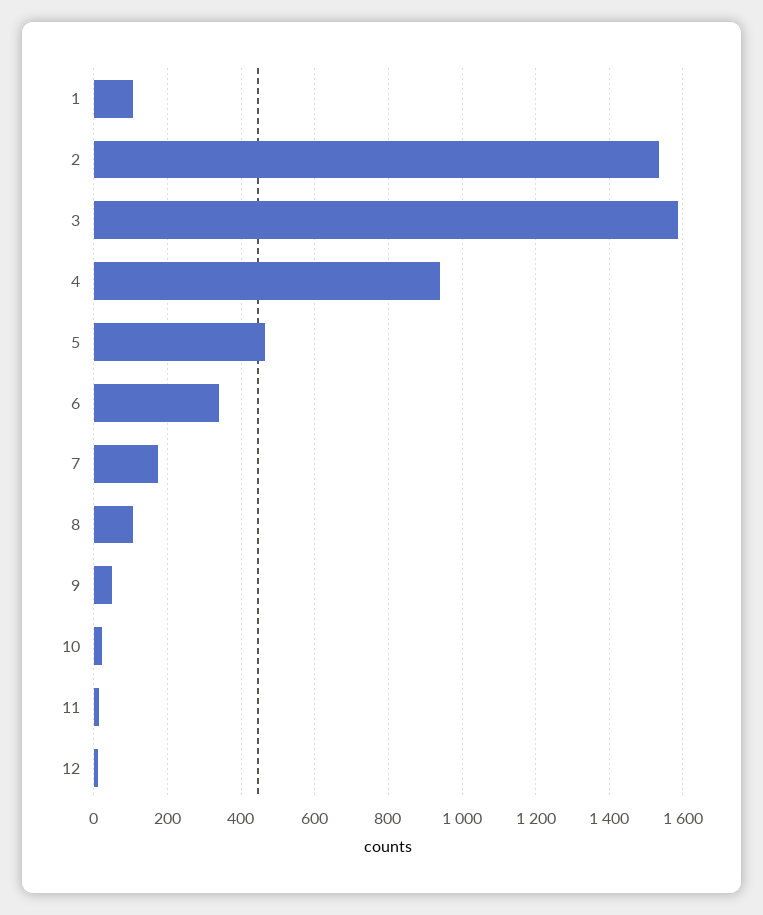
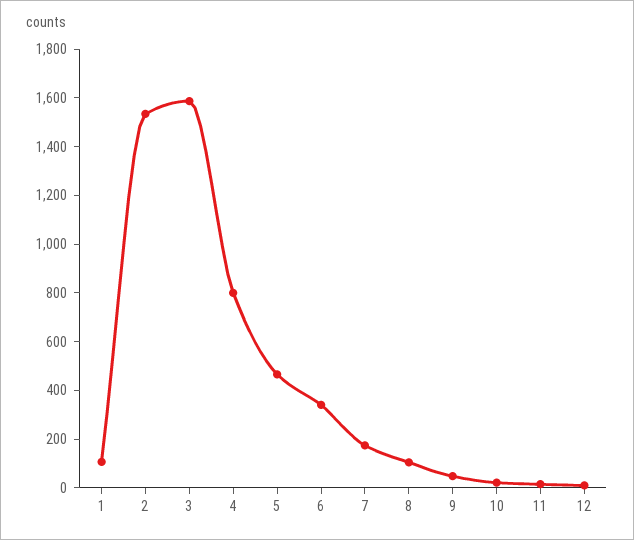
  {
    "1": 100,
    "2": 1540,
    "3": 1580,
-   "4": 940,
+   "4": 800,
    "5": 460,
    "6": 340,
    "7": 180,
    "8": 100,
    "9": 40,
    "10": 20,
    "11": 20,
    "12": 20
  }

